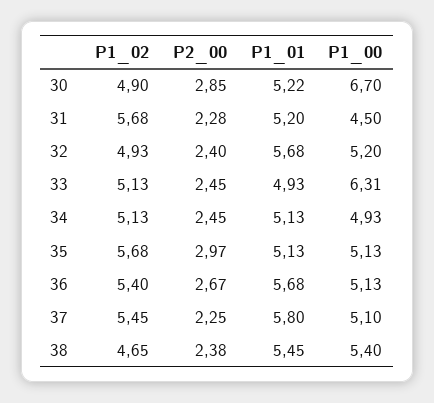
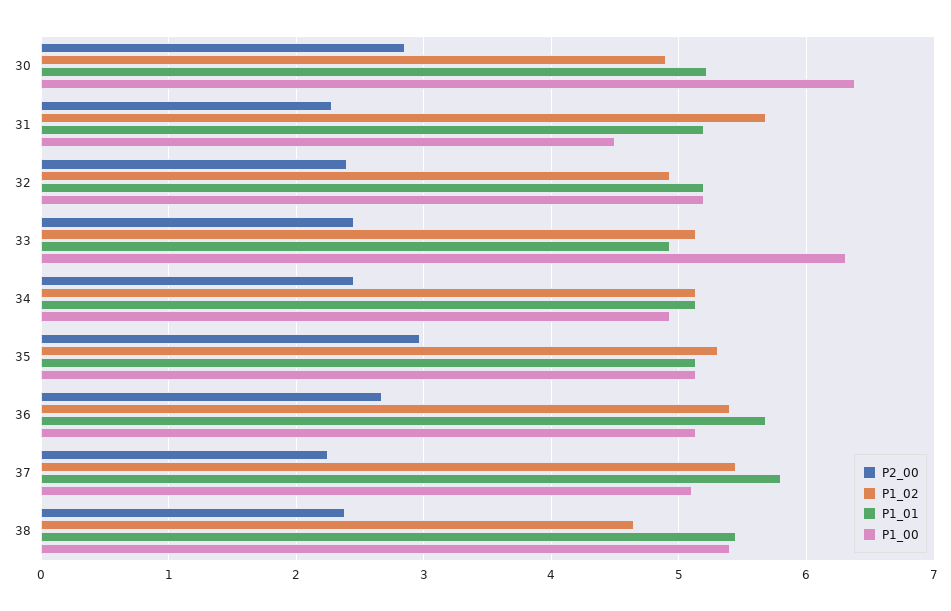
  {
    "P1_02": {
      "30": 4.9,
      "31": 5.68,
      "32": 4.93,
      "33": 5.13,
      "34": 5.13,
-     "35": 5.68,
+     "35": 5.3,
      "36": 5.4,
      "37": 5.45,
      "38": 4.65
    },
    "P2_00": {
      "30": 2.85,
      "31": 2.28,
      "32": 2.4,
      "33": 2.45,
      "34": 2.45,
      "35": 2.97,
      "36": 2.67,
      "37": 2.25,
      "38": 2.38
    },
    "P1_01": {
      "30": 5.22,
      "31": 5.2,
-     "32": 5.68,
+     "32": 5.2,
      "33": 4.93,
      "34": 5.13,
      "35": 5.13,
      "36": 5.68,
      "37": 5.8,
      "38": 5.45
    },
    "P1_00": {
-     "30": 6.7,
+     "30": 6.4,
      "31": 4.5,
      "32": 5.2,
      "33": 6.31,
      "34": 4.93,
      "35": 5.13,
      "36": 5.13,
      "37": 5.1,
      "38": 5.4
    }
  }

